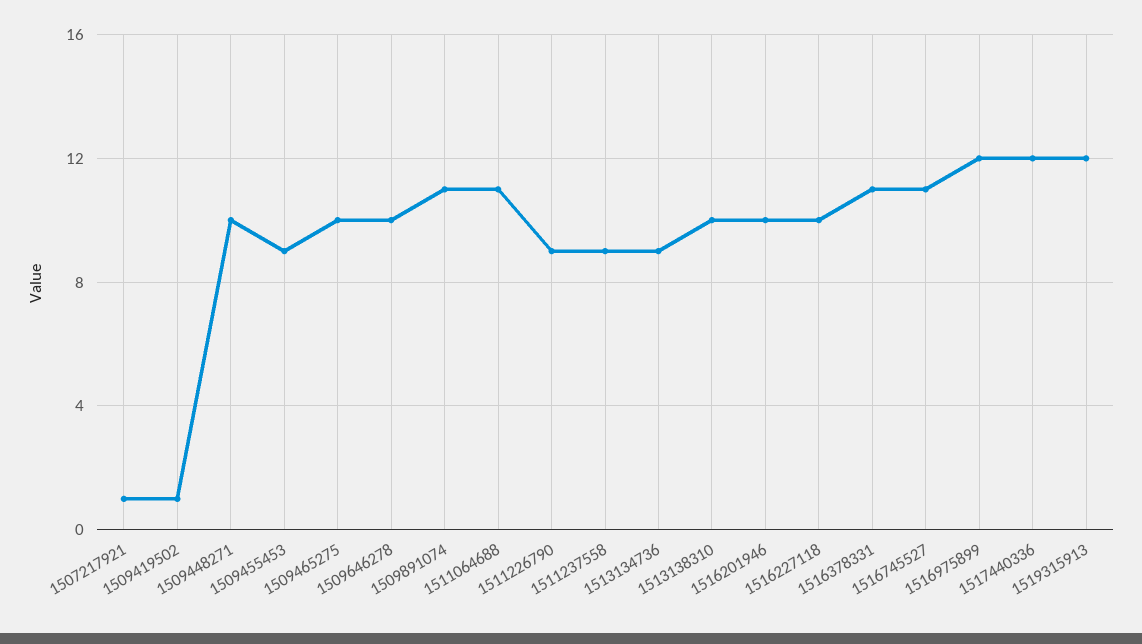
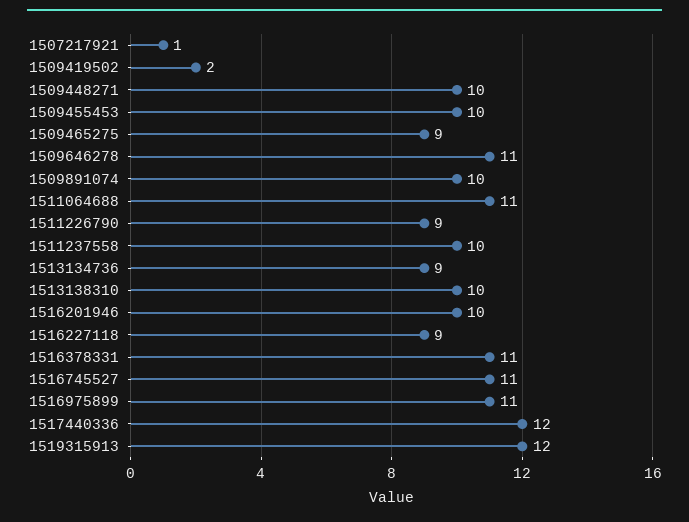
  {
    "1507217921": 1,
-   "1509419502": 1,
+   "1509419502": 2,
    "1509448271": 10,
-   "1509455453": 9,
+   "1509455453": 10,
-   "1509465275": 10,
+   "1509465275": 9,
-   "1509646278": 10,
+   "1509646278": 11,
-   "1509891074": 11,
+   "1509891074": 10,
    "1511064688": 11,
    "1511226790": 9,
-   "1511237558": 9,
+   "1511237558": 10,
    "1513134736": 9,
    "1513138310": 10,
    "1516201946": 10,
-   "1516227118": 10,
+   "1516227118": 9,
    "1516378331": 11,
    "1516745527": 11,
-   "1516975899": 12,
+   "1516975899": 11,
    "1517440336": 12,
    "1519315913": 12
  }

